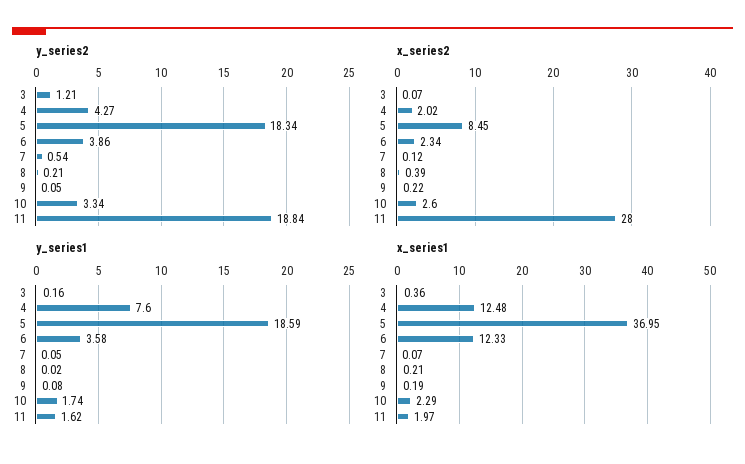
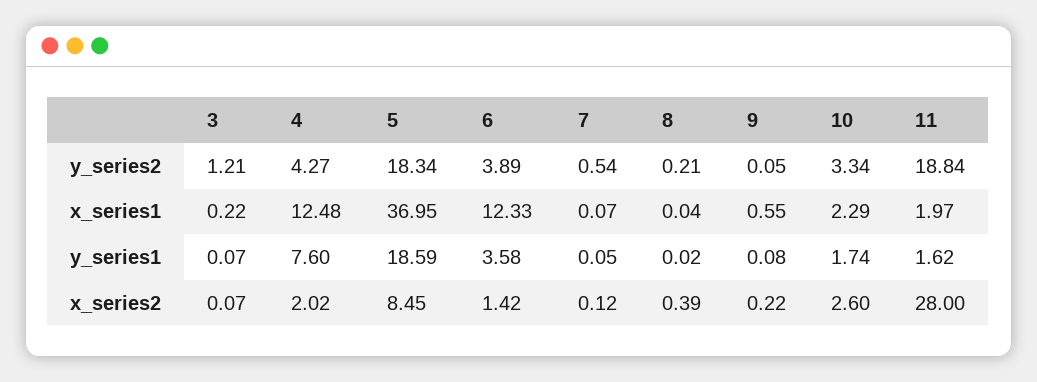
  {
    "y_series2": {
      "3": 1.21,
      "4": 4.27,
      "5": 18.34,
-     "6": 3.86,
+     "6": 3.89,
      "7": 0.54,
      "8": 0.21,
      "9": 0.05,
      "10": 3.34,
      "11": 18.84
    },
    "x_series2": {
      "3": 0.07,
      "4": 2.02,
      "5": 8.45,
-     "6": 2.34,
+     "6": 1.42,
      "7": 0.12,
      "8": 0.39,
      "9": 0.22,
      "10": 2.6,
      "11": 28
    },
    "y_series1": {
-     "3": 0.16,
+     "3": 0.07,
      "4": 7.6,
      "5": 18.59,
      "6": 3.58,
      "7": 0.05,
      "8": 0.02,
      "9": 0.08,
      "10": 1.74,
      "11": 1.62
    },
    "x_series1": {
-     "3": 0.36,
+     "3": 0.22,
      "4": 12.48,
      "5": 36.95,
      "6": 12.33,
      "7": 0.07,
-     "8": 0.21,
+     "8": 0.04,
-     "9": 0.19,
+     "9": 0.55,
      "10": 2.29,
      "11": 1.97
    }
  }

